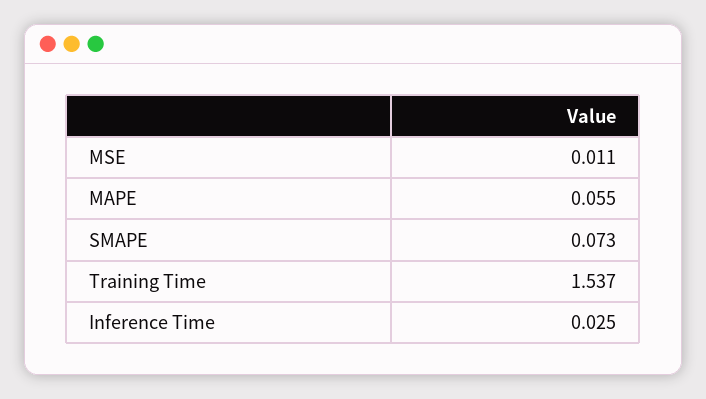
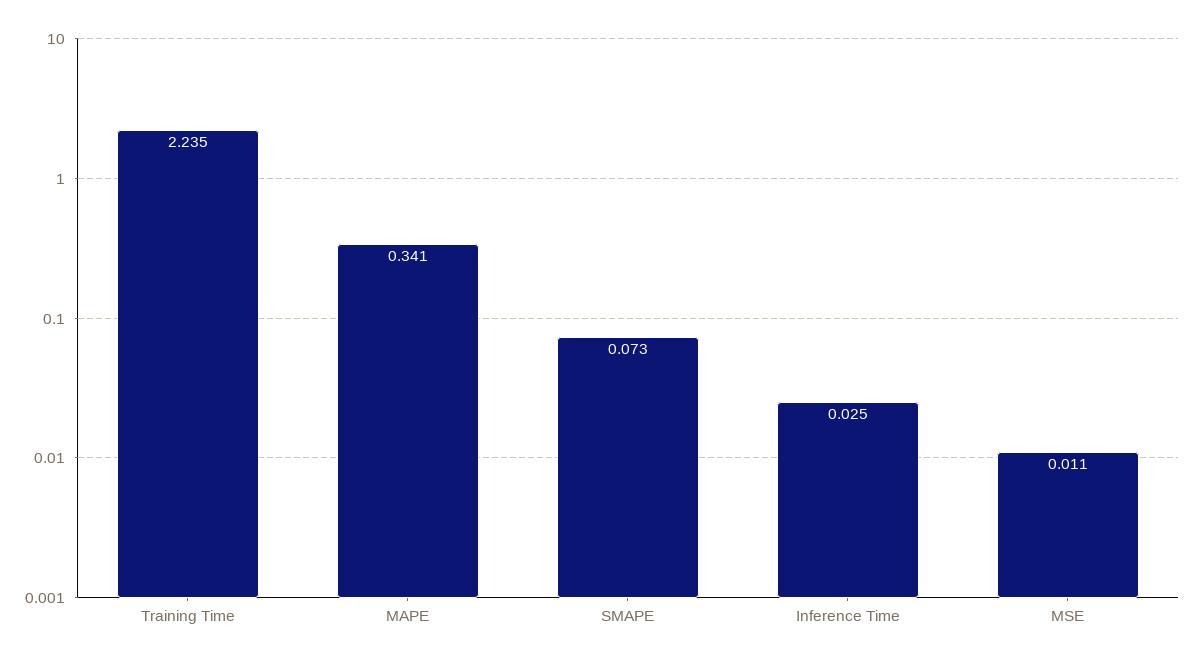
  {
    "MSE": 0.011,
-   "MAPE": 0.055,
+   "MAPE": 0.341,
    "SMAPE": 0.073,
-   "Training Time": 1.537,
+   "Training Time": 2.235,
    "Inference Time": 0.025
  }

